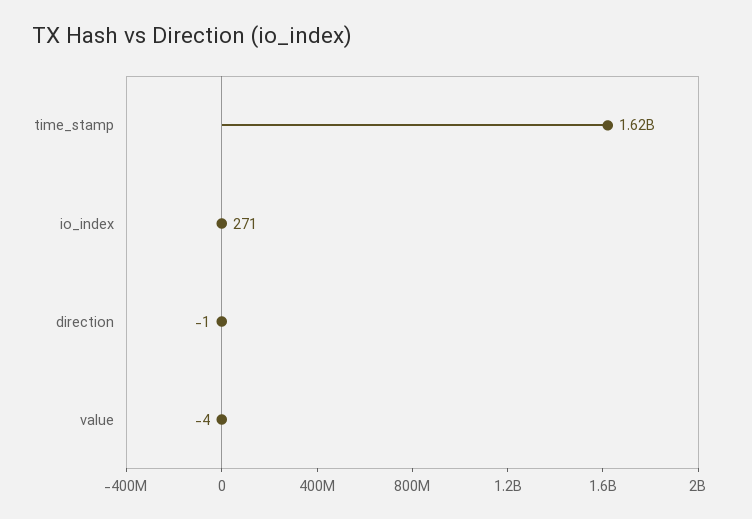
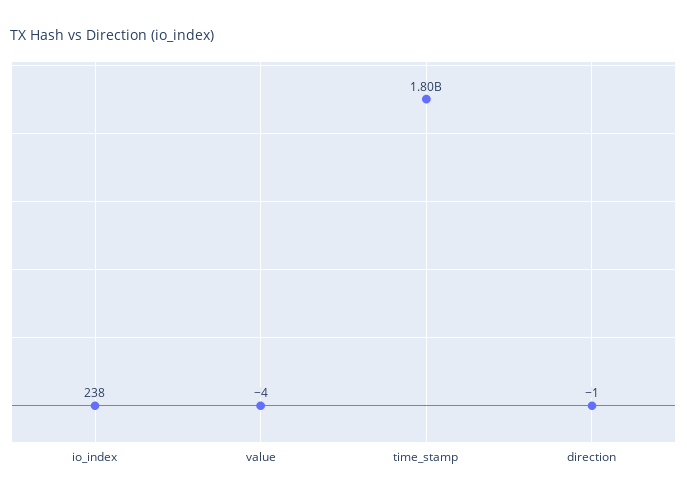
  {
-   "time_stamp": 1620000000,
+   "time_stamp": 1800000000,
-   "io_index": 271,
+   "io_index": 238,
    "direction": -1,
    "value": -4
  }

